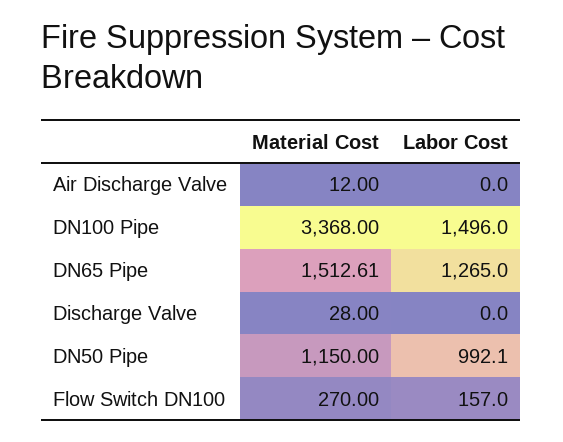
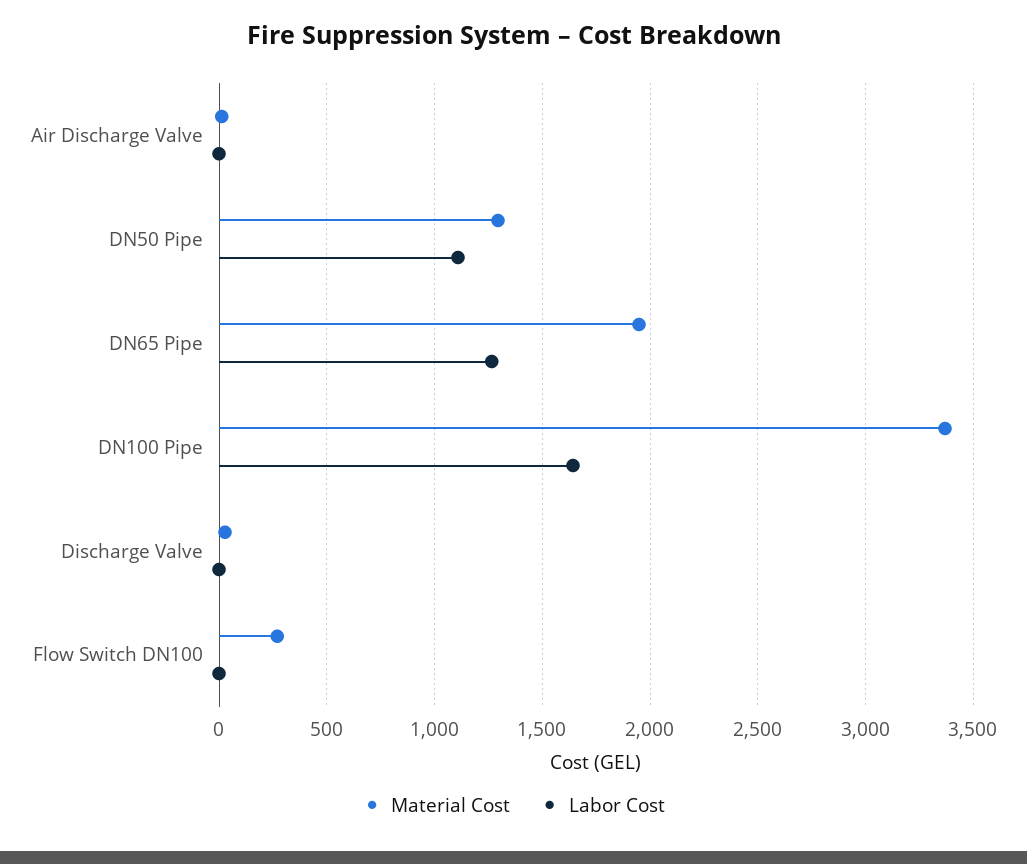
  {
    "Material Cost": {
      "Air Discharge Valve": 12,
      "DN100 Pipe": 3368,
-     "DN65 Pipe": 1512.61,
+     "DN65 Pipe": 1950,
      "Discharge Valve": 28,
-     "DN50 Pipe": 1150,
+     "DN50 Pipe": 1300,
      "Flow Switch DN100": 270
    },
    "Labor Cost": {
      "Air Discharge Valve": 0,
-     "DN100 Pipe": 1496,
+     "DN100 Pipe": 1650,
      "DN65 Pipe": 1265,
      "Discharge Valve": 0,
-     "DN50 Pipe": 992.1,
+     "DN50 Pipe": 1100,
-     "Flow Switch DN100": 157
+     "Flow Switch DN100": 0
    }
  }

